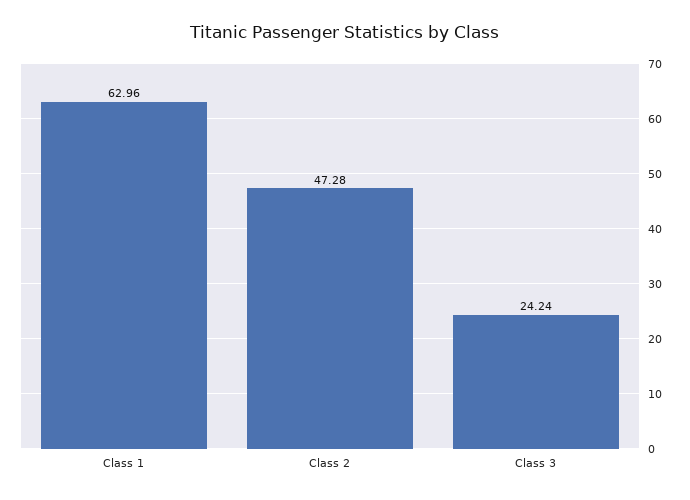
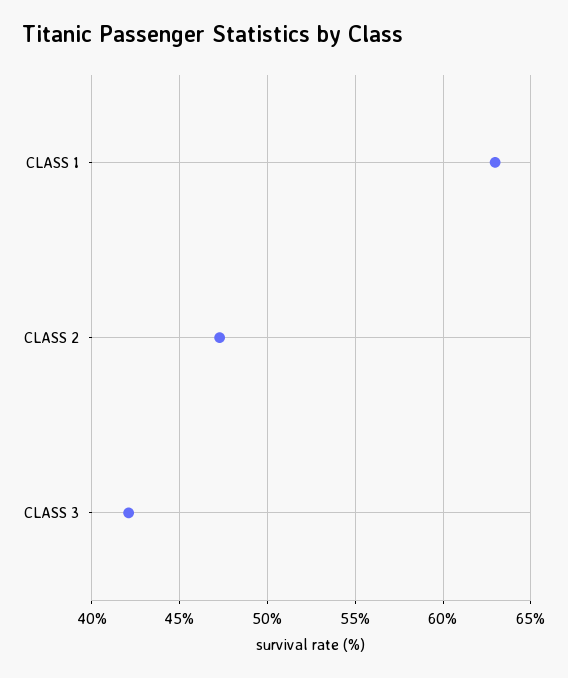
  {
    "Class 1": 62.96,
    "Class 2": 47.28,
-   "Class 3": 24.24
+   "Class 3": 42
  }

